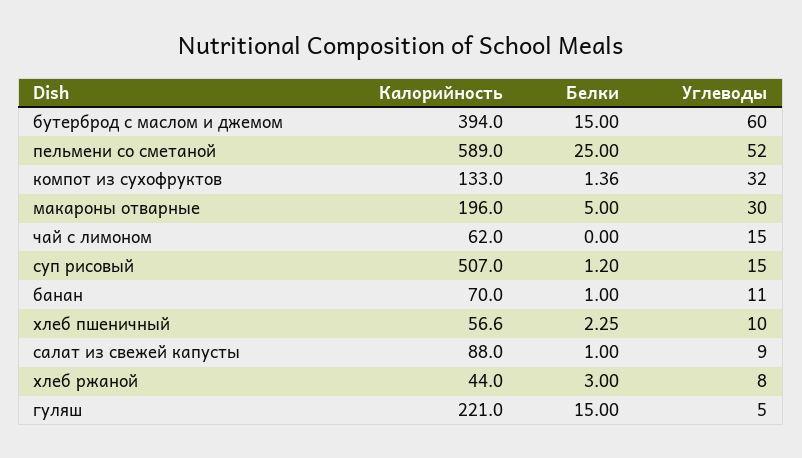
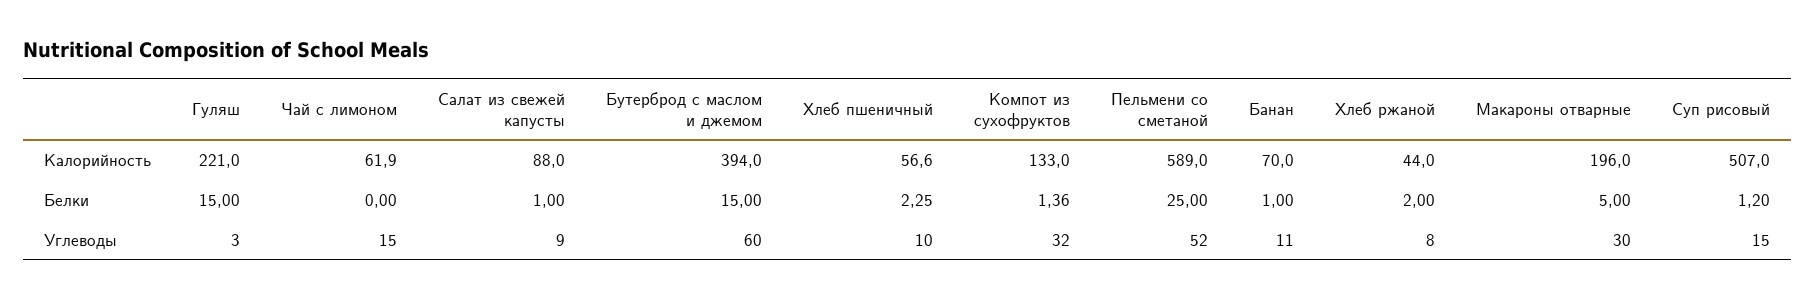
  {
    "Калорийность": {
      "бутерброд с маслом и джемом": 394,
      "пельмени со сметаной": 589,
      "компот из сухофруктов": 133,
      "макароны отварные": 196,
-     "чай с лимоном": 62,
+     "чай с лимоном": 61.9,
      "суп рисовый": 507,
      "банан": 70,
      "хлеб пшеничный": 56.6,
      "салат из свежей капусты": 88,
      "хлеб ржаной": 44,
      "гуляш": 221
    },
    "Белки": {
      "бутерброд с маслом и джемом": 15,
      "пельмени со сметаной": 25,
      "компот из сухофруктов": 1.36,
      "макароны отварные": 5,
      "чай с лимоном": 0,
      "суп рисовый": 1.2,
      "банан": 1,
      "хлеб пшеничный": 2.25,
      "салат из свежей капусты": 1,
-     "хлеб ржаной": 3,
+     "хлеб ржаной": 2,
      "гуляш": 15
    },
    "Углеводы": {
      "бутерброд с маслом и джемом": 60,
      "пельмени со сметаной": 52,
      "компот из сухофруктов": 32,
      "макароны отварные": 30,
      "чай с лимоном": 15,
      "суп рисовый": 15,
      "банан": 11,
      "хлеб пшеничный": 10,
      "салат из свежей капусты": 9,
      "хлеб ржаной": 8,
-     "гуляш": 5
+     "гуляш": 3
    }
  }

